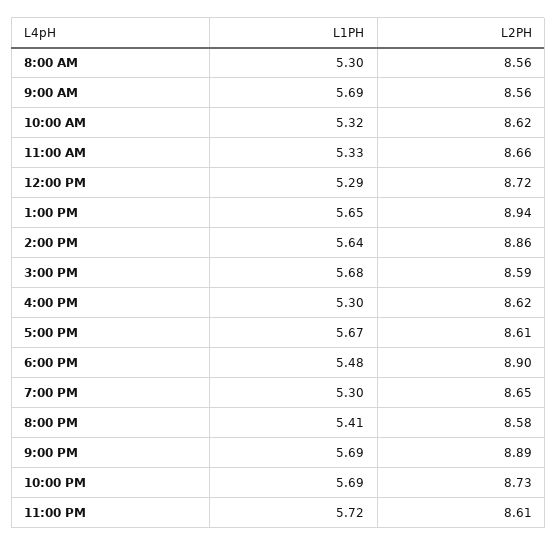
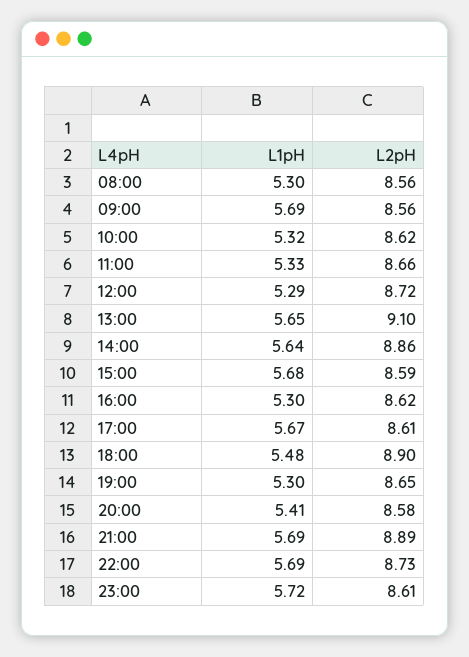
  {
    "L1PH": {
      "8:00 AM": 5.3,
      "9:00 AM": 5.69,
      "10:00 AM": 5.32,
      "11:00 AM": 5.33,
      "12:00 PM": 5.29,
      "1:00 PM": 5.65,
      "2:00 PM": 5.64,
      "3:00 PM": 5.68,
      "4:00 PM": 5.3,
      "5:00 PM": 5.67,
      "6:00 PM": 5.48,
      "7:00 PM": 5.3,
      "8:00 PM": 5.41,
      "9:00 PM": 5.69,
      "10:00 PM": 5.69,
      "11:00 PM": 5.72
    },
    "L2PH": {
      "8:00 AM": 8.56,
      "9:00 AM": 8.56,
      "10:00 AM": 8.62,
      "11:00 AM": 8.66,
      "12:00 PM": 8.72,
-     "1:00 PM": 8.94,
+     "1:00 PM": 9.1,
      "2:00 PM": 8.86,
      "3:00 PM": 8.59,
      "4:00 PM": 8.62,
      "5:00 PM": 8.61,
      "6:00 PM": 8.9,
      "7:00 PM": 8.65,
      "8:00 PM": 8.58,
      "9:00 PM": 8.89,
      "10:00 PM": 8.73,
      "11:00 PM": 8.61
    }
  }

